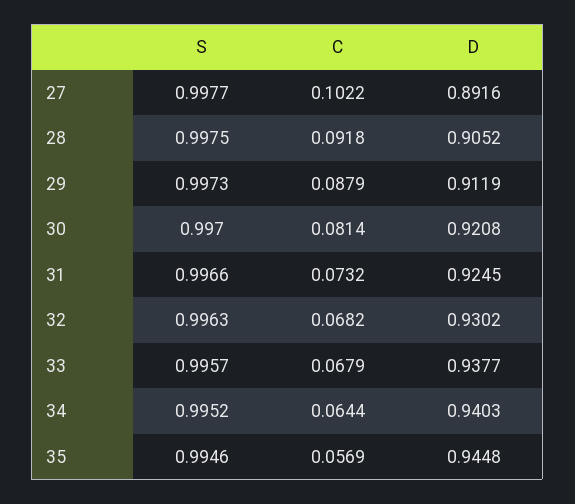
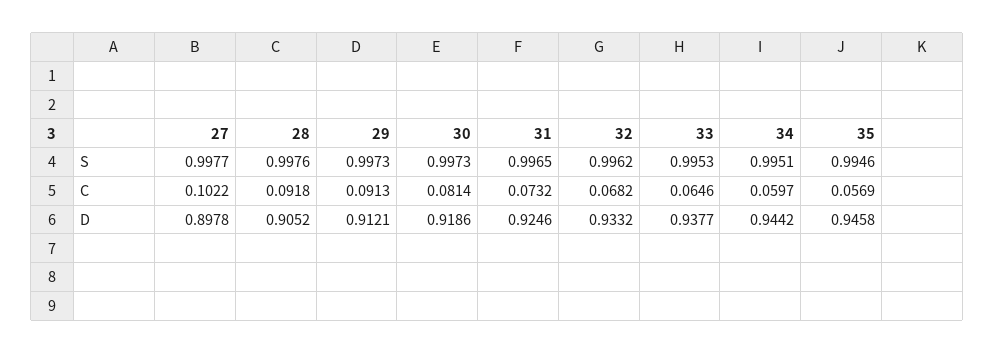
  {
    "S": {
      "27": 0.9977,
-     "28": 0.9975,
+     "28": 0.9976,
      "29": 0.9973,
-     "30": 0.997,
+     "30": 0.9973,
-     "31": 0.9966,
+     "31": 0.9965,
-     "32": 0.9963,
+     "32": 0.9962,
-     "33": 0.9957,
+     "33": 0.9953,
-     "34": 0.9952,
+     "34": 0.9951,
      "35": 0.9946
    },
    "C": {
      "27": 0.1022,
      "28": 0.0918,
-     "29": 0.0879,
+     "29": 0.0913,
      "30": 0.0814,
      "31": 0.0732,
      "32": 0.0682,
-     "33": 0.0679,
+     "33": 0.0646,
-     "34": 0.0644,
+     "34": 0.0597,
      "35": 0.0569
    },
    "D": {
-     "27": 0.8916,
+     "27": 0.8978,
      "28": 0.9052,
-     "29": 0.9119,
+     "29": 0.9121,
-     "30": 0.9208,
+     "30": 0.9186,
-     "31": 0.9245,
+     "31": 0.9246,
-     "32": 0.9302,
+     "32": 0.9332,
      "33": 0.9377,
-     "34": 0.9403,
+     "34": 0.9442,
-     "35": 0.9448
+     "35": 0.9458
    }
  }

